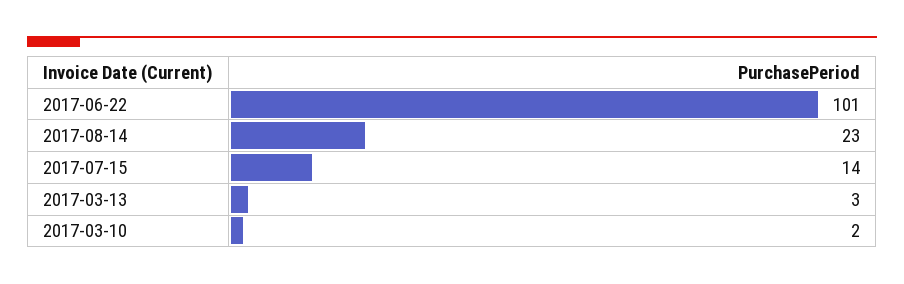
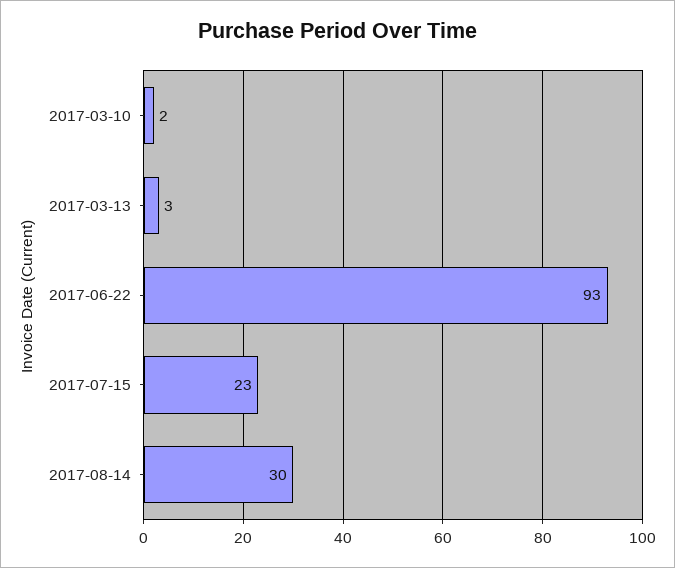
  {
-   "2017-06-22": 101,
+   "2017-06-22": 93,
-   "2017-08-14": 23,
+   "2017-08-14": 30,
-   "2017-07-15": 14,
+   "2017-07-15": 23,
    "2017-03-13": 3,
    "2017-03-10": 2
  }

